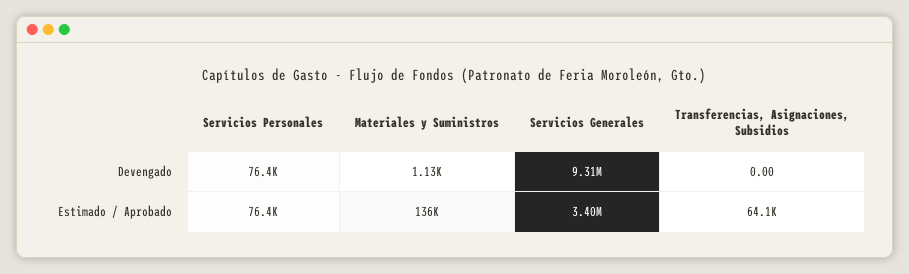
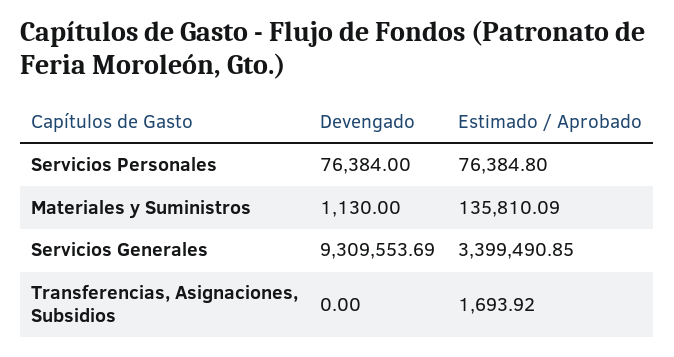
  {
    "Servicios Personales": {
      "Devengado": 76384,
      "Estimado / Aprobado": 76384.8
    },
    "Materiales y Suministros": {
      "Devengado": 1130,
      "Estimado / Aprobado": 135810.09
    },
    "Servicios Generales": {
      "Devengado": 9309553.69,
      "Estimado / Aprobado": 3399490.85
    },
    "Transferencias, Asignaciones, Subsidios": {
      "Devengado": 0,
-     "Estimado / Aprobado": 64100
+     "Estimado / Aprobado": 1693.92
    }
  }

